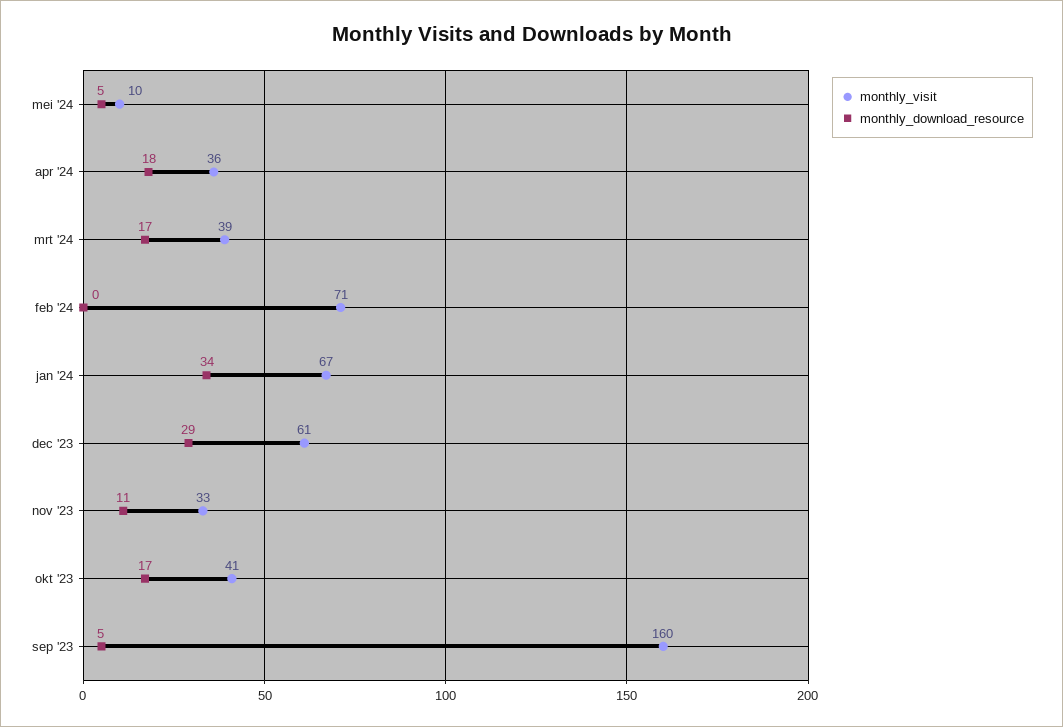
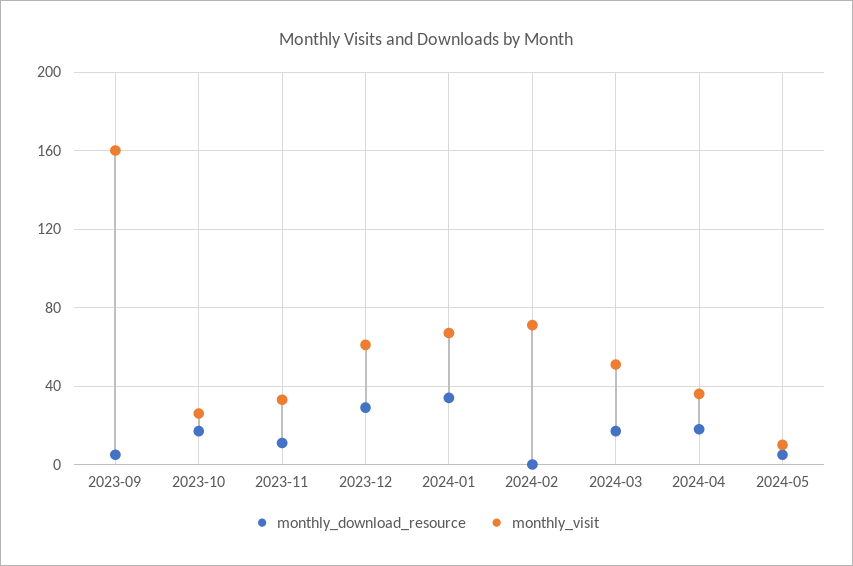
  {
    "monthly_visit": {
      "mei '24": 10,
      "apr '24": 36,
-     "mrt '24": 39,
+     "mrt '24": 50,
      "feb '24": 71,
      "jan '24": 67,
      "dec '23": 61,
      "nov '23": 33,
-     "okt '23": 41,
+     "okt '23": 25,
      "sep '23": 160
    },
    "monthly_download_resource": {
      "mei '24": 5,
      "apr '24": 18,
      "mrt '24": 17,
      "feb '24": 0,
      "jan '24": 34,
      "dec '23": 29,
      "nov '23": 11,
      "okt '23": 17,
      "sep '23": 5
    }
  }

